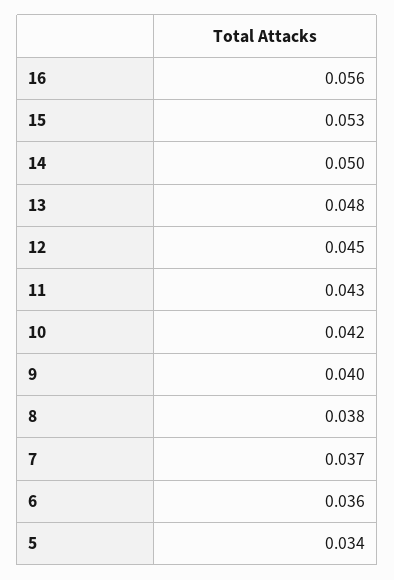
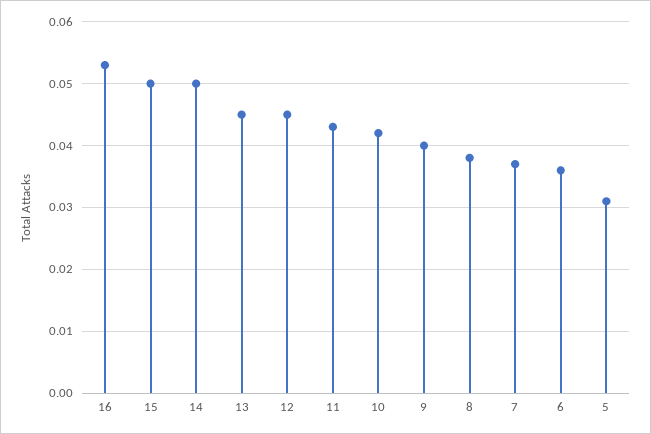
  {
-   "16": 0.056,
+   "16": 0.053,
-   "15": 0.053,
+   "15": 0.05,
    "14": 0.05,
-   "13": 0.048,
+   "13": 0.045,
    "12": 0.045,
    "11": 0.043,
    "10": 0.042,
    "9": 0.04,
    "8": 0.038,
    "7": 0.037,
    "6": 0.036,
-   "5": 0.034
+   "5": 0.031
  }

